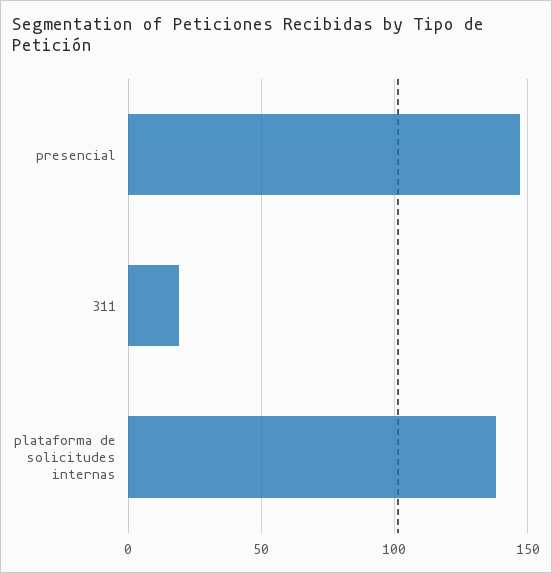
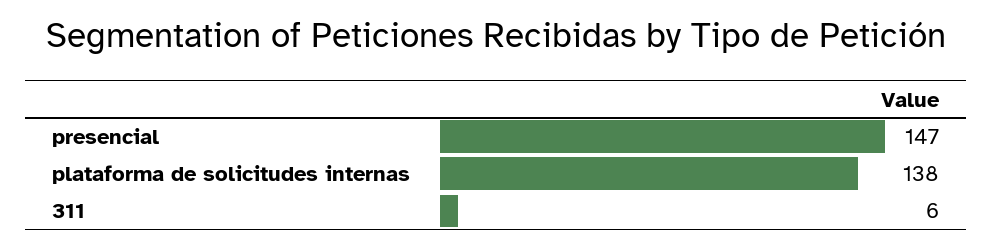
  {
    "presencial": 147,
-   "311": 20,
+   "311": 6,
    "plataforma de solicitudes internas": 138
  }

